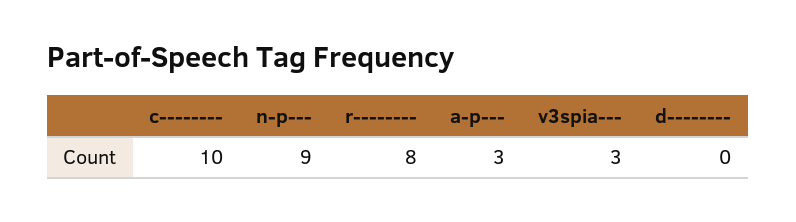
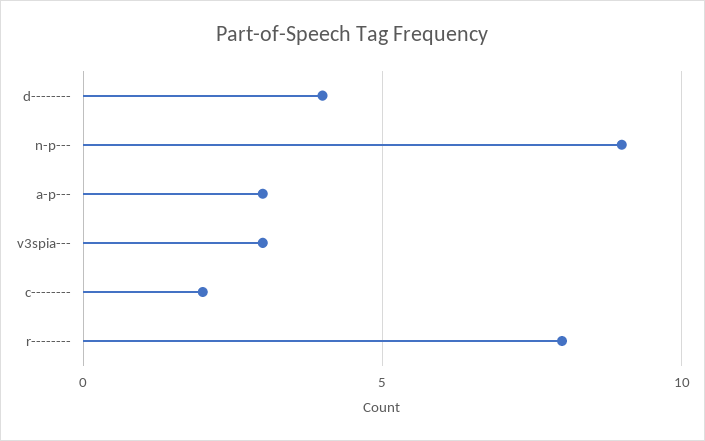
  {
-   "c--------": 10,
+   "c--------": 2,
    "n-p---": 9,
    "r--------": 8,
    "a-p---": 3,
    "v3spia---": 3,
-   "d--------": 0
+   "d--------": 4
  }

